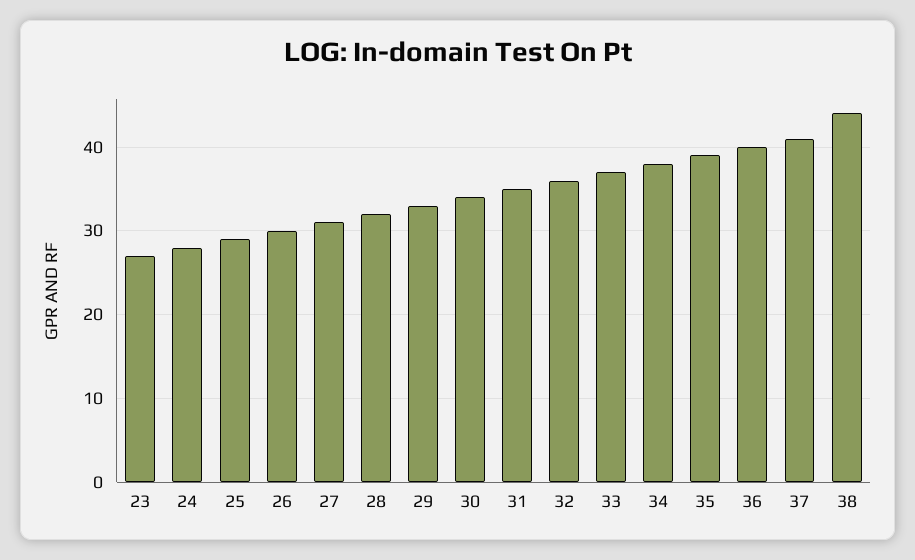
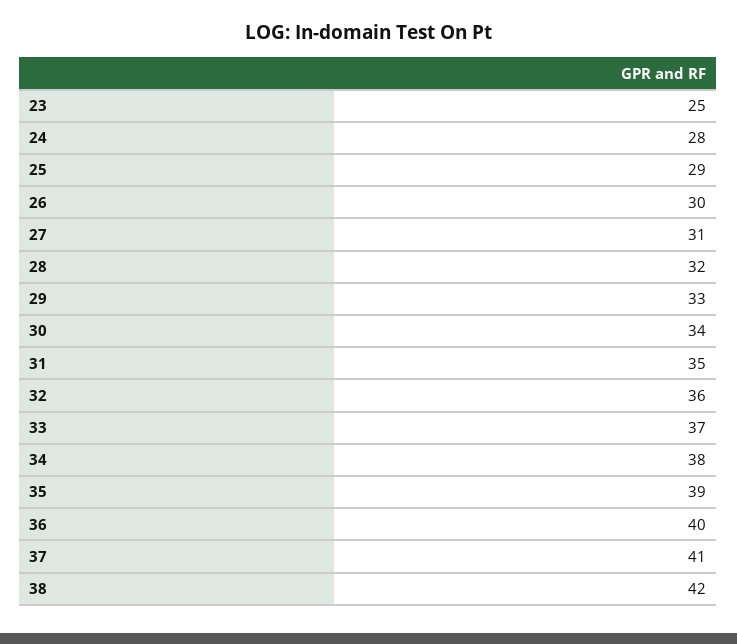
  {
-   "23": 27,
+   "23": 25,
    "24": 28,
    "25": 29,
    "26": 30,
    "27": 31,
    "28": 32,
    "29": 33,
    "30": 34,
    "31": 35,
    "32": 36,
    "33": 37,
    "34": 38,
    "35": 39,
    "36": 40,
    "37": 41,
-   "38": 44
+   "38": 42
  }

